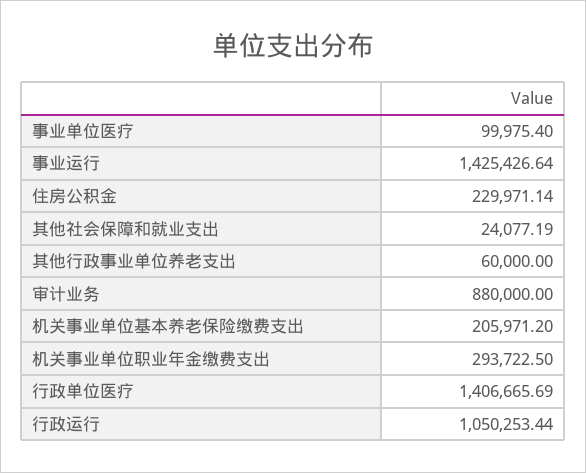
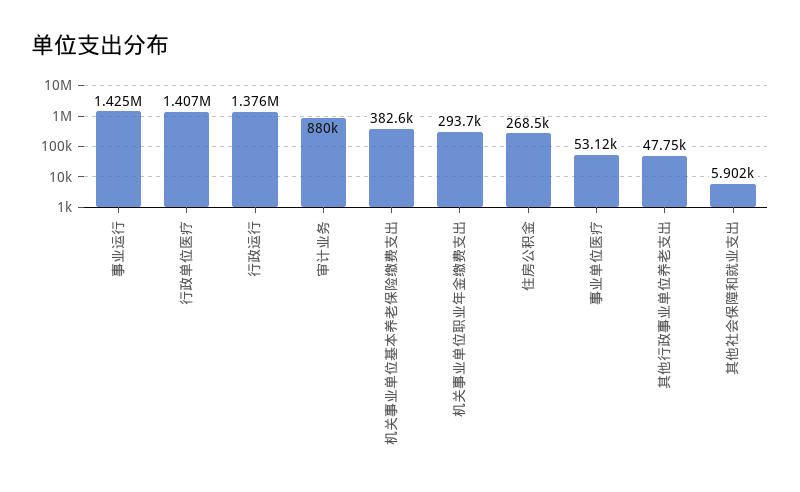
  {
-   "事业单位医疗": 99975.4,
+   "事业单位医疗": 53120,
    "事业运行": 1425426.64,
-   "住房公积金": 229971.14,
+   "住房公积金": 268500,
-   "其他社会保障和就业支出": 24077.19,
+   "其他社会保障和就业支出": 5902,
-   "其他行政事业单位养老支出": 60000,
+   "其他行政事业单位养老支出": 47750,
    "审计业务": 880000,
-   "机关事业单位基本养老保险缴费支出": 205971.2,
+   "机关事业单位基本养老保险缴费支出": 382600,
    "机关事业单位职业年金缴费支出": 293722.5,
    "行政单位医疗": 1406665.69,
-   "行政运行": 1050253.44
+   "行政运行": 1376000
  }

